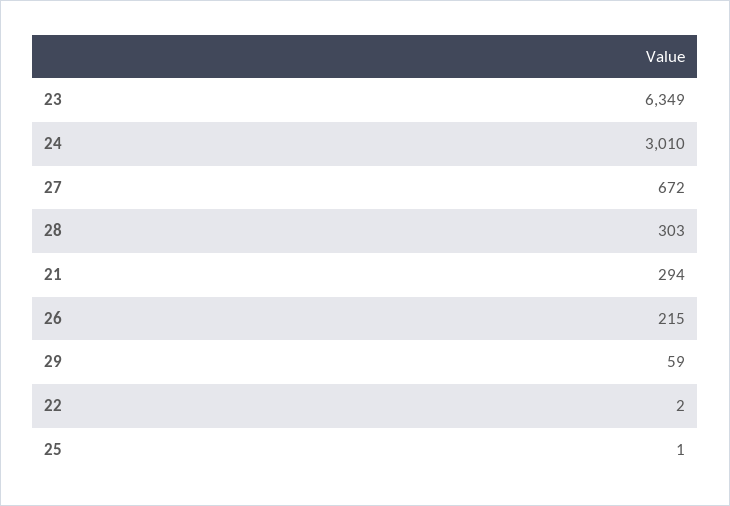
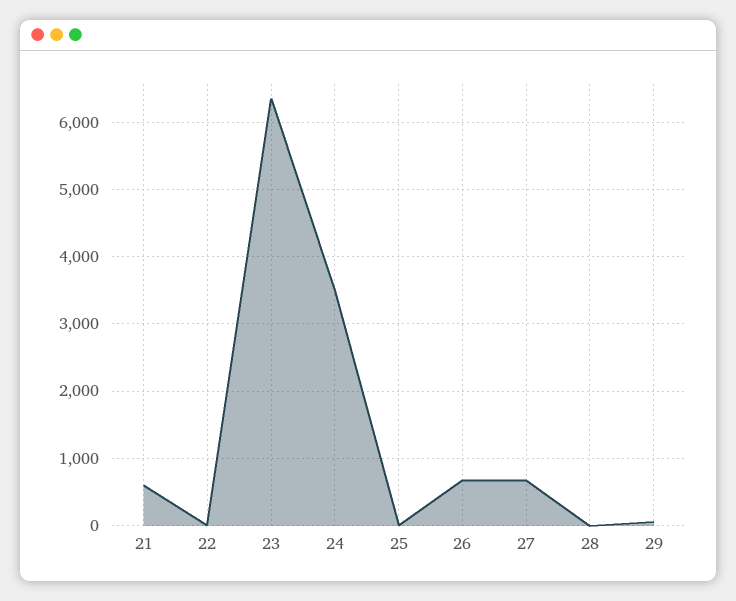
  {
    "23": 6349,
-   "24": 3010,
+   "24": 3500,
    "27": 672,
-   "28": 303,
+   "28": 0,
-   "21": 294,
+   "21": 600,
-   "26": 215,
+   "26": 700,
    "29": 59,
    "22": 2,
    "25": 1
  }

